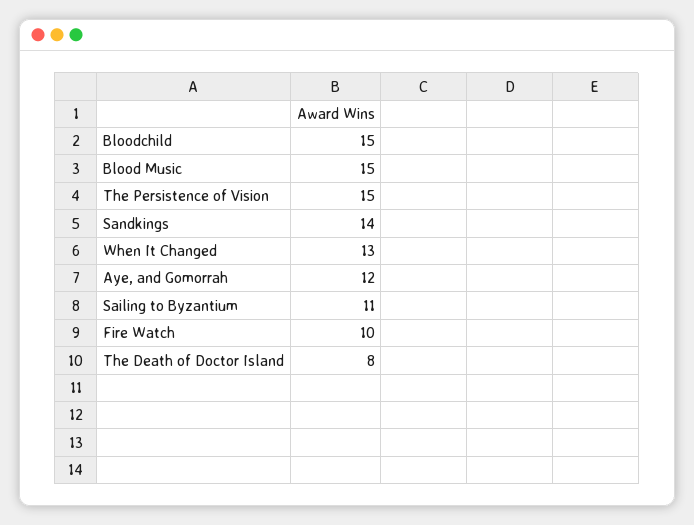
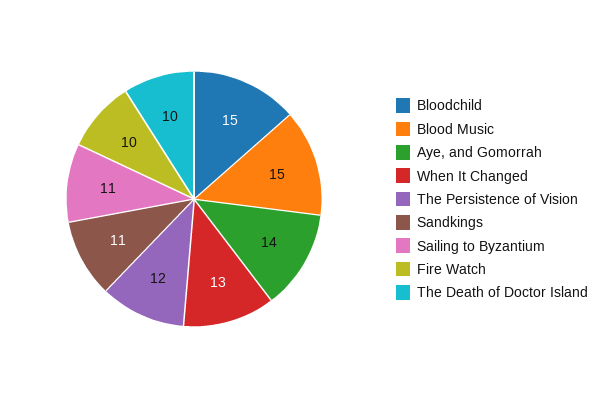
  {
    "Bloodchild": 15,
    "Blood Music": 15,
-   "The Persistence of Vision": 15,
+   "The Persistence of Vision": 12,
-   "Sandkings": 14,
+   "Sandkings": 11,
    "When It Changed": 13,
-   "Aye, and Gomorrah": 12,
+   "Aye, and Gomorrah": 14,
    "Sailing to Byzantium": 11,
    "Fire Watch": 10,
-   "The Death of Doctor Island": 8
+   "The Death of Doctor Island": 10
  }

